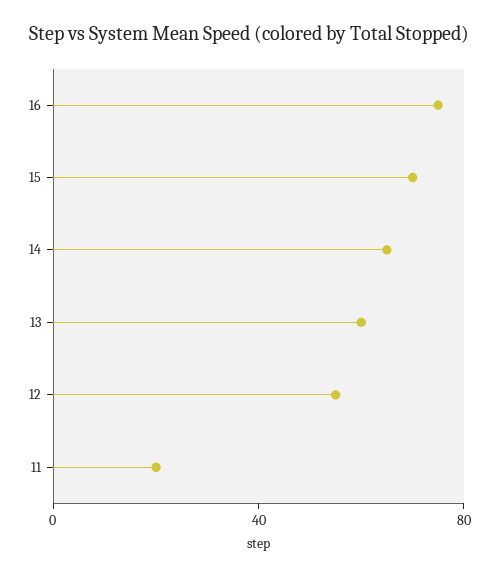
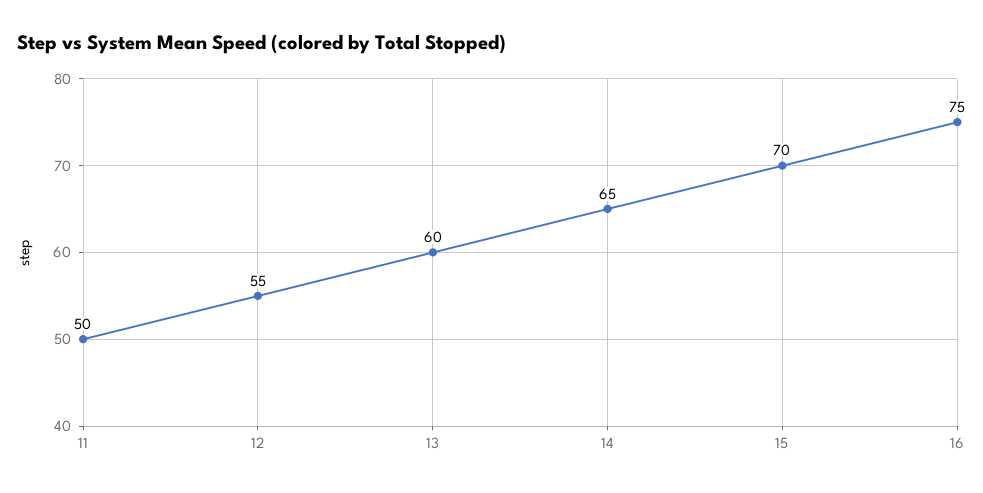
  {
    "16": 75,
    "15": 70,
    "14": 65,
    "13": 60,
    "12": 55,
-   "11": 20
+   "11": 50
  }

